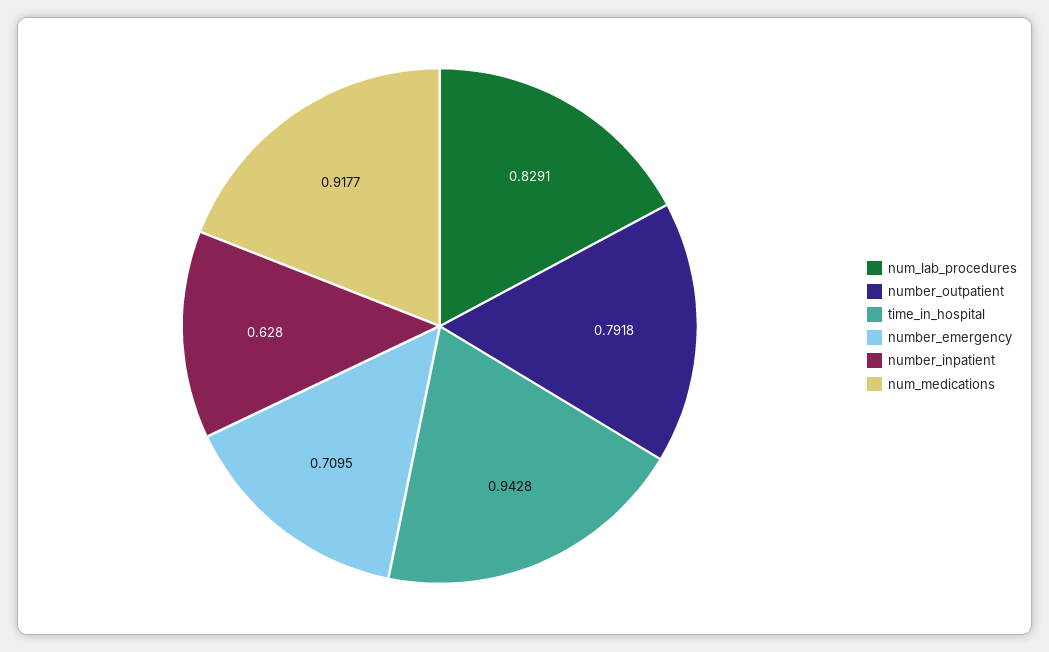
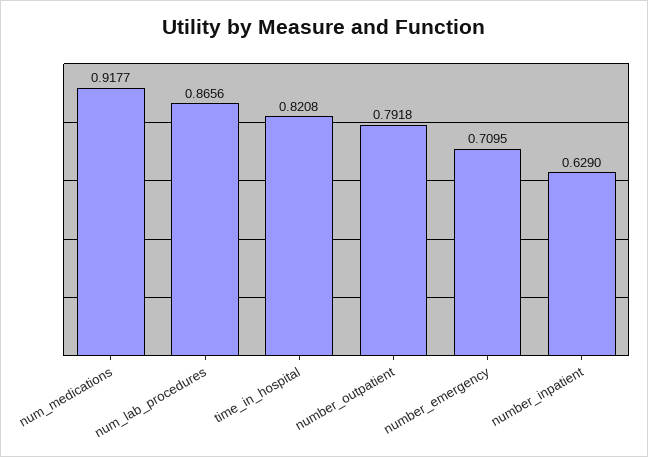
  {
-   "num_lab_procedures": 0.8291,
+   "num_lab_procedures": 0.8656,
    "number_outpatient": 0.7918,
-   "time_in_hospital": 0.9428,
+   "time_in_hospital": 0.8208,
    "number_emergency": 0.7095,
-   "number_inpatient": 0.628,
+   "number_inpatient": 0.629,
    "num_medications": 0.9177
  }

